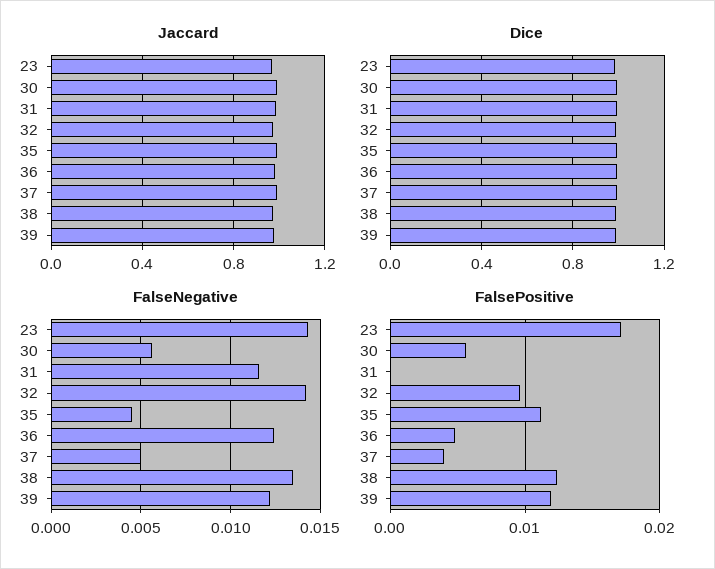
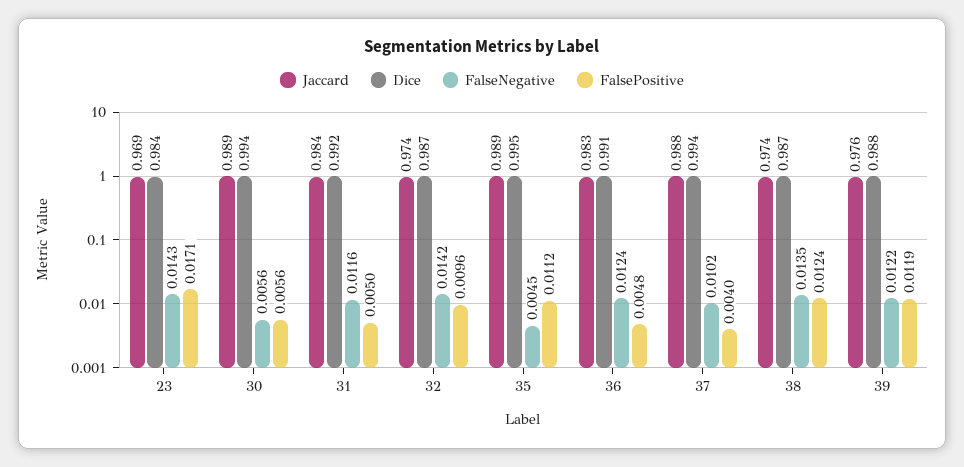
  {
    "Jaccard": {
      "23": 0.969,
      "30": 0.989,
      "31": 0.984,
      "32": 0.974,
      "35": 0.989,
      "36": 0.983,
      "37": 0.988,
      "38": 0.974,
      "39": 0.976
    },
    "Dice": {
      "23": 0.984,
      "30": 0.994,
      "31": 0.992,
      "32": 0.987,
      "35": 0.995,
      "36": 0.991,
      "37": 0.994,
      "38": 0.987,
      "39": 0.988
    },
    "FalseNegative": {
      "23": 0.0143,
      "30": 0.0056,
      "31": 0.0116,
      "32": 0.0142,
      "35": 0.0045,
      "36": 0.0124,
-     "37": 0.005,
+     "37": 0.0102,
      "38": 0.0135,
      "39": 0.0122
    },
    "FalsePositive": {
      "23": 0.0171,
      "30": 0.0056,
-     "31": 0,
+     "31": 0.005,
      "32": 0.0096,
      "35": 0.0112,
      "36": 0.0048,
      "37": 0.004,
      "38": 0.0124,
      "39": 0.0119
    }
  }

